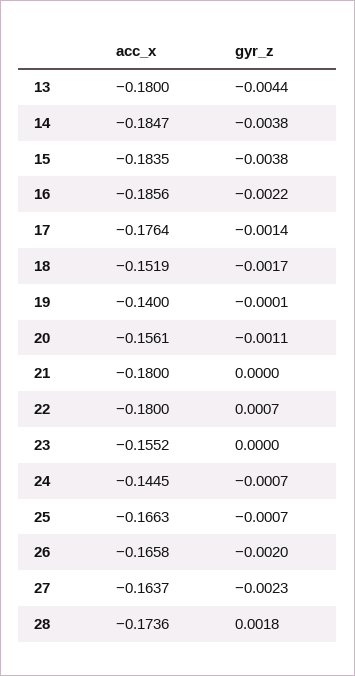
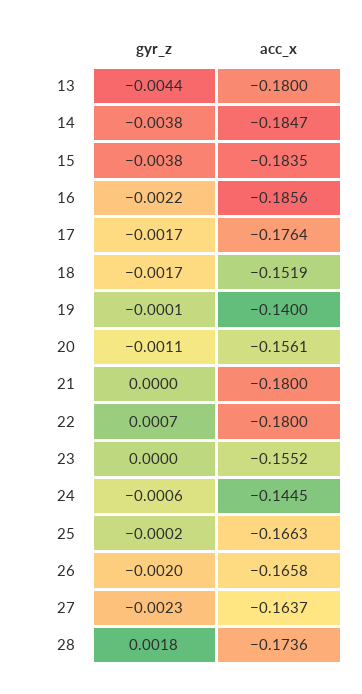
  {
    "acc_x": {
      "13": -0.18,
      "14": -0.1847,
      "15": -0.1835,
      "16": -0.1856,
      "17": -0.1764,
      "18": -0.1519,
      "19": -0.14,
      "20": -0.1561,
      "21": -0.18,
      "22": -0.18,
      "23": -0.1552,
      "24": -0.1445,
      "25": -0.1663,
      "26": -0.1658,
      "27": -0.1637,
      "28": -0.1736
    },
    "gyr_z": {
      "13": -0.0044,
      "14": -0.0038,
      "15": -0.0038,
      "16": -0.0022,
-     "17": -0.0014,
+     "17": -0.0017,
      "18": -0.0017,
      "19": -0.0001,
      "20": -0.0011,
      "21": 0,
      "22": 0.0007,
      "23": 0,
-     "24": -0.0007,
+     "24": -0.0006,
-     "25": -0.0007,
+     "25": -0.0002,
      "26": -0.002,
      "27": -0.0023,
      "28": 0.0018
    }
  }

